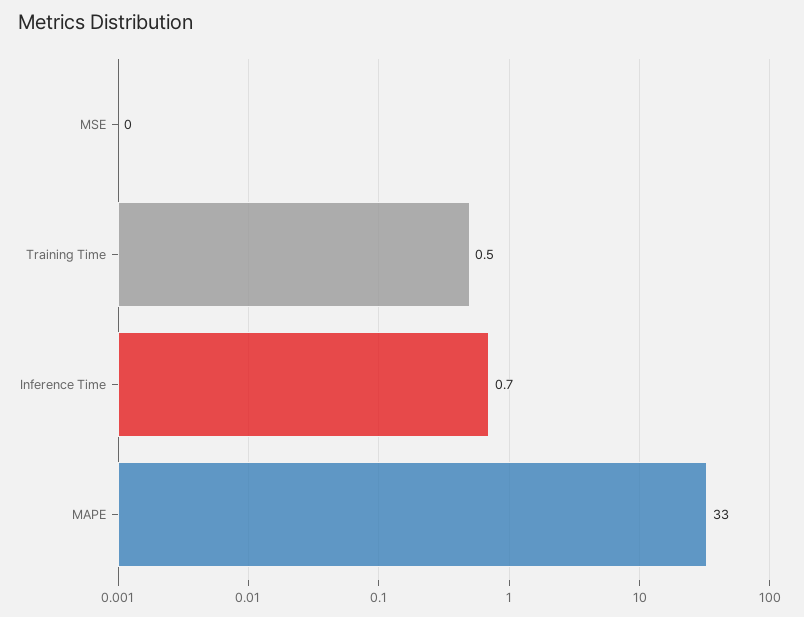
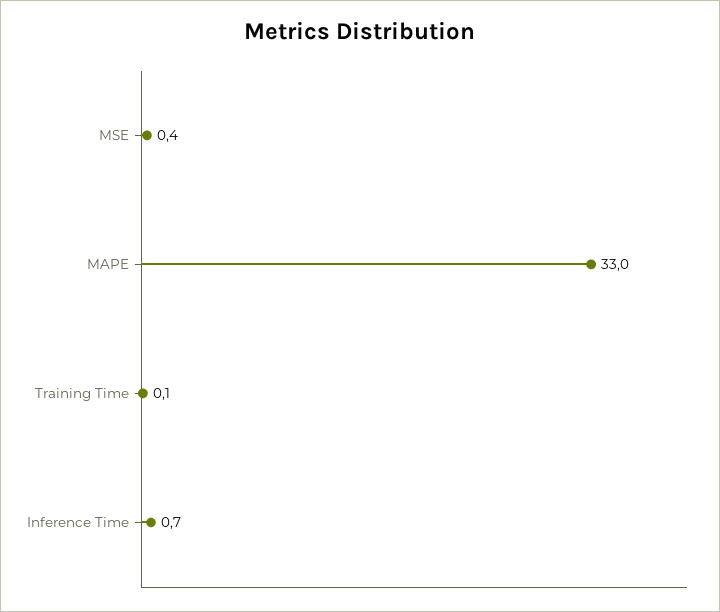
  {
-   "MSE": 0,
+   "MSE": 0.4,
-   "Training Time": 0.5,
+   "Training Time": 0.1,
    "Inference Time": 0.7,
    "MAPE": 33
  }

